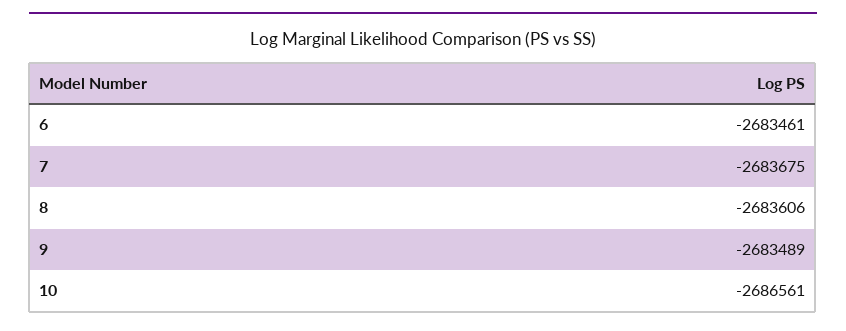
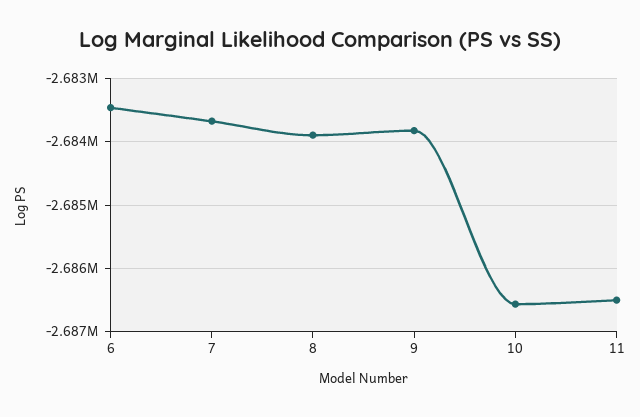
  {
    "6": -2683461,
    "7": -2683675,
-   "8": -2683606,
+   "8": -2683900,
-   "9": -2683489,
+   "9": -2683800,
-   "10": -2686561
+   "10": -2686561,
+   "11": -2686500
  }

